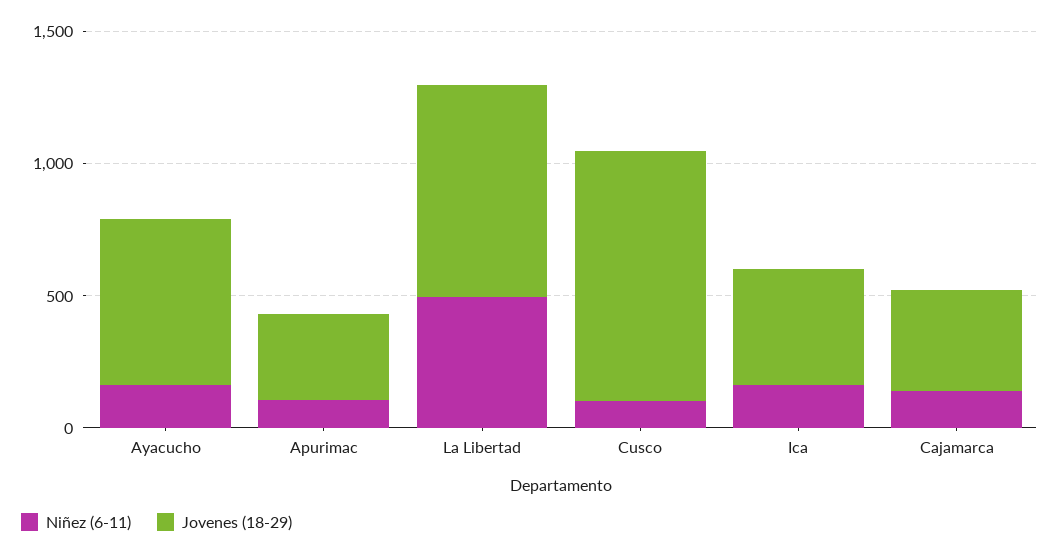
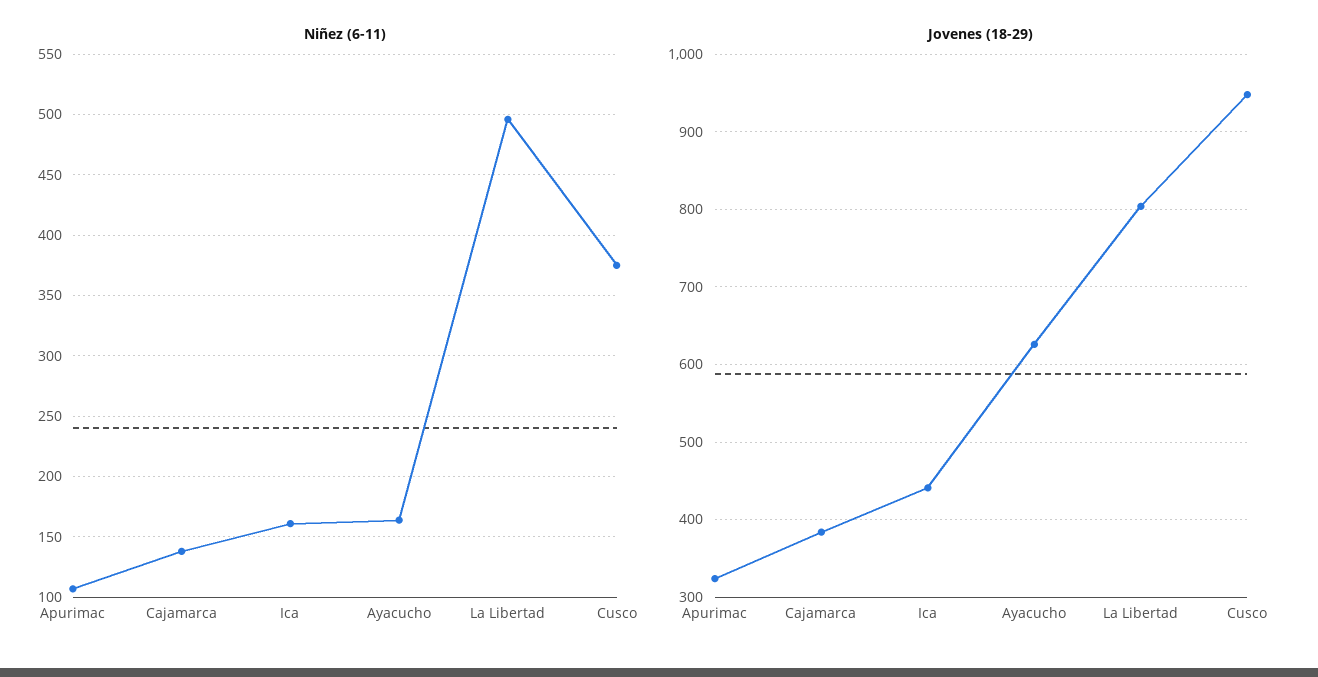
  {
    "Niñez (6-11)": {
      "Ayacucho": 165,
      "Apurimac": 105,
      "La Libertad": 495,
-     "Cusco": 100,
+     "Cusco": 375,
      "Ica": 160,
      "Cajamarca": 140
    },
    "Jovenes (18-29)": {
      "Ayacucho": 630,
      "Apurimac": 320,
      "La Libertad": 800,
      "Cusco": 950,
      "Ica": 440,
      "Cajamarca": 380
    }
  }

